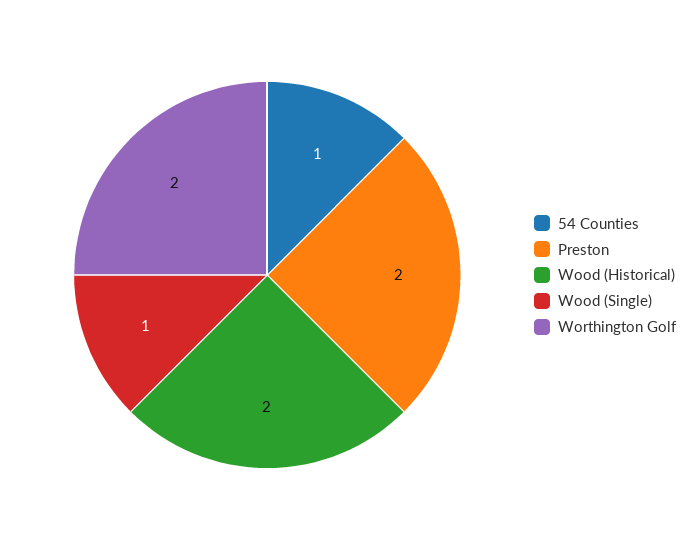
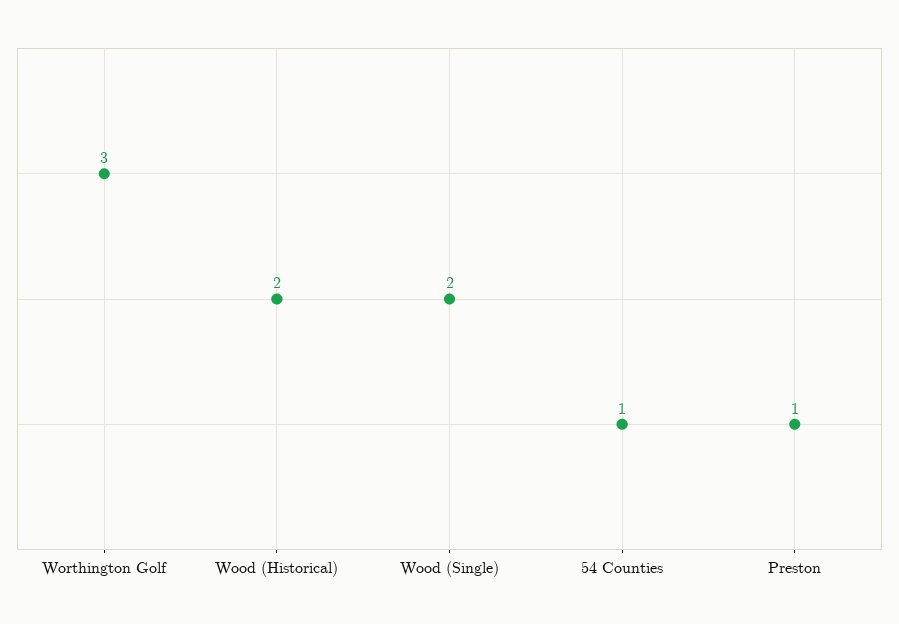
  {
    "54 Counties": 1,
-   "Preston": 2,
+   "Preston": 1,
    "Wood (Historical)": 2,
-   "Wood (Single)": 1,
+   "Wood (Single)": 2,
-   "Worthington Golf": 2
+   "Worthington Golf": 3
  }

